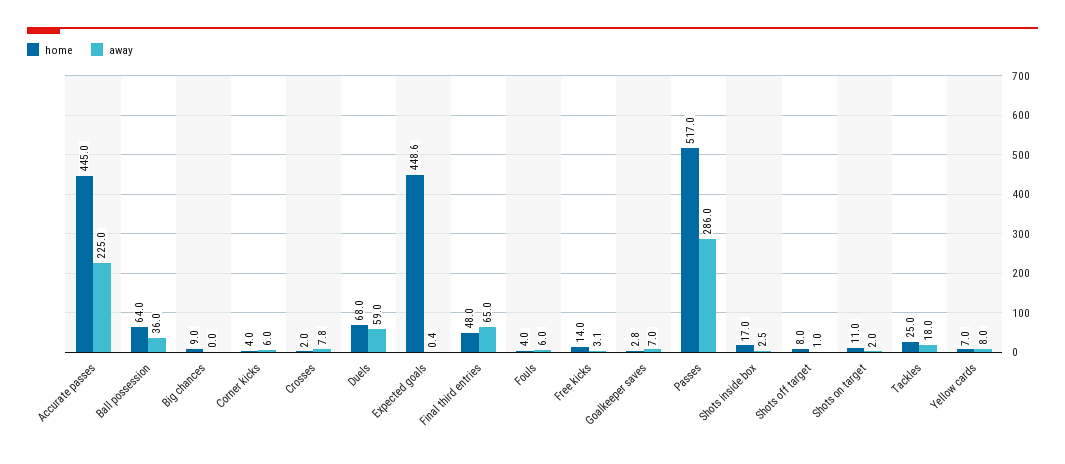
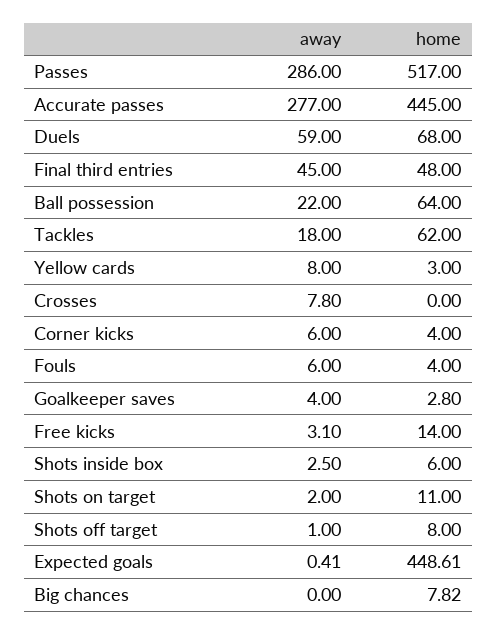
  {
    "home": {
      "Accurate passes": 445,
      "Ball possession": 64,
-     "Big chances": 9,
+     "Big chances": 7.82,
      "Corner kicks": 4,
-     "Crosses": 2,
+     "Crosses": 0,
      "Duels": 68,
      "Expected goals": 448.61,
      "Final third entries": 48,
      "Fouls": 4,
      "Free kicks": 14,
      "Goalkeeper saves": 2.8,
      "Passes": 517,
-     "Shots inside box": 17,
+     "Shots inside box": 6,
      "Shots off target": 8,
      "Shots on target": 11,
-     "Tackles": 25,
+     "Tackles": 62,
-     "Yellow cards": 7
+     "Yellow cards": 3
    },
    "away": {
-     "Accurate passes": 225,
+     "Accurate passes": 277,
-     "Ball possession": 36,
+     "Ball possession": 22,
      "Big chances": 0,
      "Corner kicks": 6,
      "Crosses": 7.8,
      "Duels": 59,
      "Expected goals": 0.41,
-     "Final third entries": 65,
+     "Final third entries": 45,
      "Fouls": 6,
      "Free kicks": 3.1,
-     "Goalkeeper saves": 7,
+     "Goalkeeper saves": 4,
      "Passes": 286,
      "Shots inside box": 2.5,
      "Shots off target": 1,
      "Shots on target": 2,
      "Tackles": 18,
      "Yellow cards": 8
    }
  }

